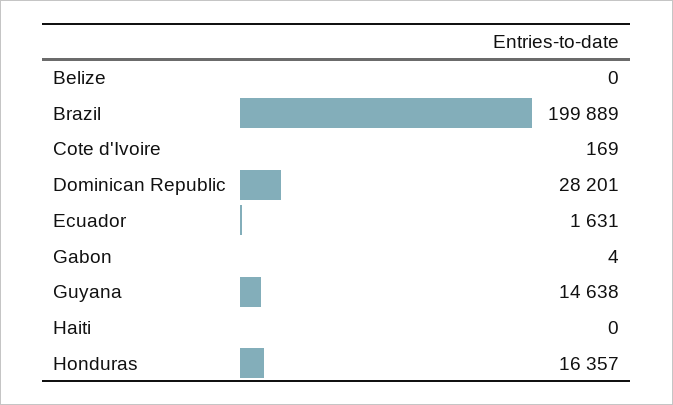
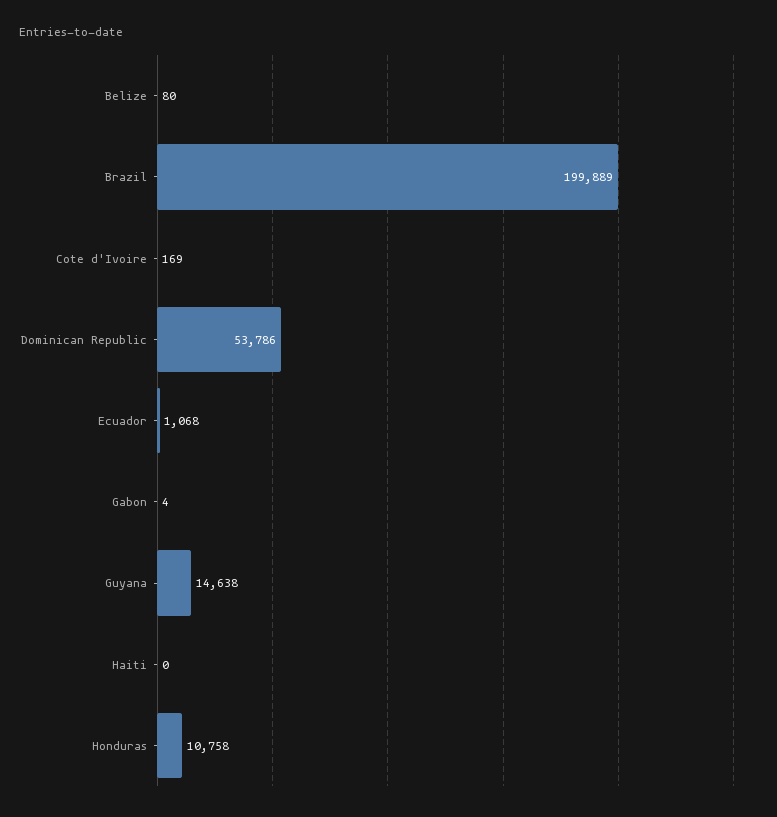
  {
-   "Belize": 0,
+   "Belize": 80,
    "Brazil": 199889,
    "Cote d'Ivoire": 169,
-   "Dominican Republic": 28201,
+   "Dominican Republic": 53786,
-   "Ecuador": 1631,
+   "Ecuador": 1068,
    "Gabon": 4,
    "Guyana": 14638,
    "Haiti": 0,
-   "Honduras": 16357
+   "Honduras": 10758
  }

